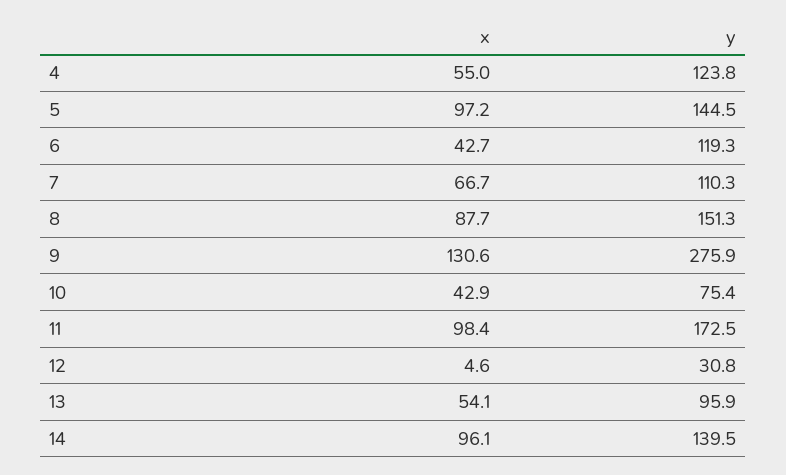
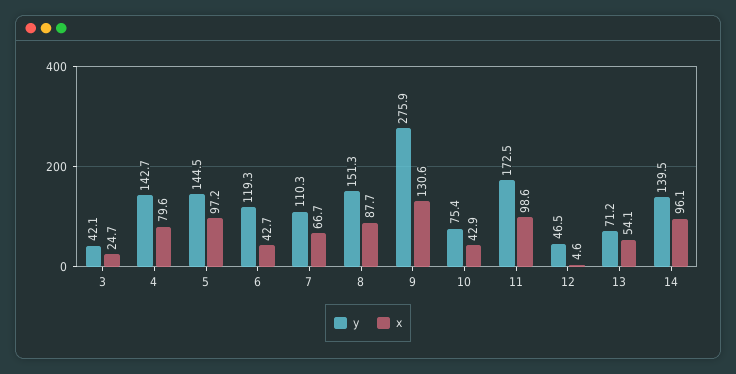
  {
    "x": {
-     "4": 55,
+     "4": 79.6,
      "5": 97.2,
      "6": 42.7,
      "7": 66.7,
      "8": 87.7,
      "9": 130.6,
      "10": 42.9,
-     "11": 98.4,
+     "11": 98.6,
      "12": 4.6,
      "13": 54.1,
-     "14": 96.1
+     "14": 96.1,
+     "3": 24.7
    },
    "y": {
-     "4": 123.8,
+     "4": 142.7,
      "5": 144.5,
      "6": 119.3,
      "7": 110.3,
      "8": 151.3,
      "9": 275.9,
      "10": 75.4,
      "11": 172.5,
-     "12": 30.8,
+     "12": 46.5,
-     "13": 95.9,
+     "13": 71.2,
-     "14": 139.5
+     "14": 139.5,
+     "3": 42.1
    }
  }

